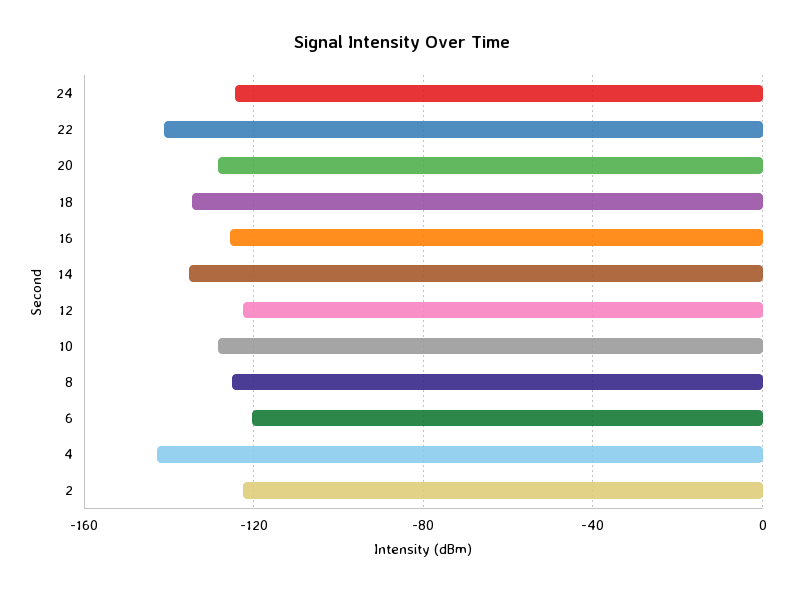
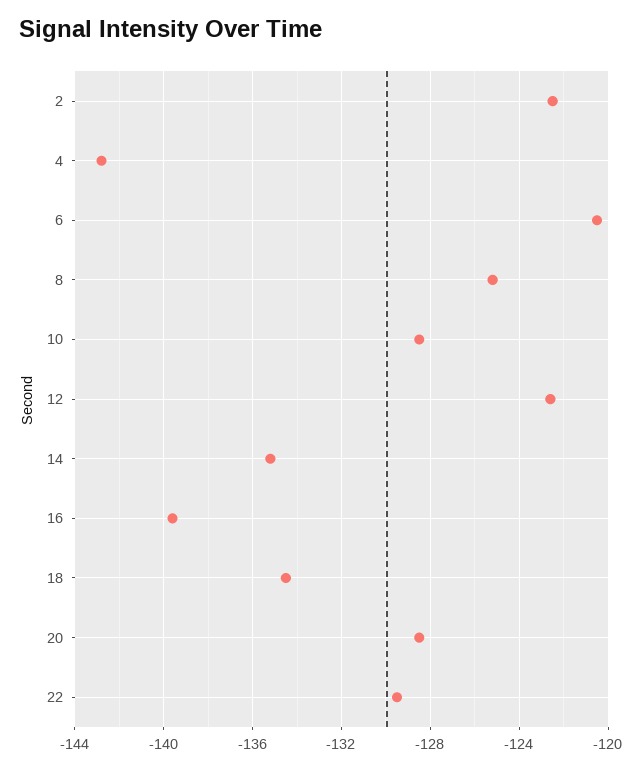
  {
-   "24": -125,
-   "22": -140,
+   "22": -129.5,
    "20": -128.5,
    "18": -134.5,
-   "16": -125,
+   "16": -139.5,
    "14": -135,
    "12": -122.5,
    "10": -128.5,
    "8": -125,
    "6": -120.5,
    "4": -143,
    "2": -122.5
  }

